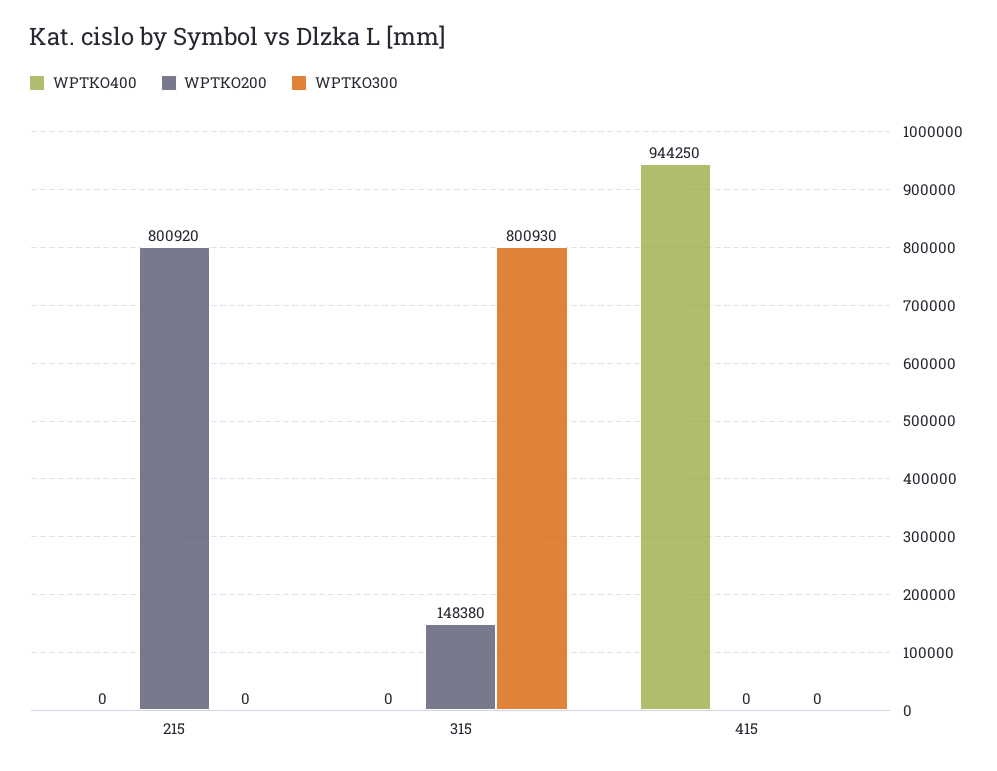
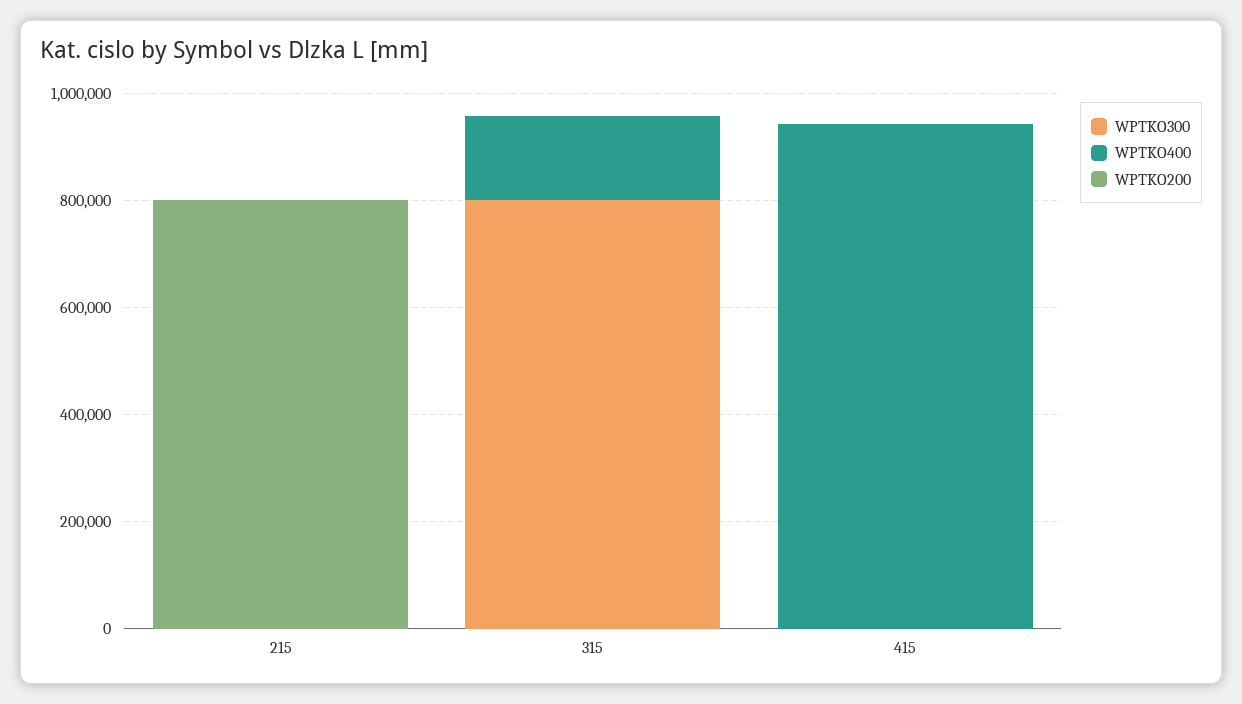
  {
    "WPTKO400": {
      "215": 0,
-     "315": 0,
+     "315": 150000,
      "415": 944250
    },
    "WPTKO200": {
      "215": 800920,
-     "315": 148380,
+     "315": 0,
      "415": 0
    },
    "WPTKO300": {
      "215": 0,
      "315": 800930,
      "415": 0
    }
  }

